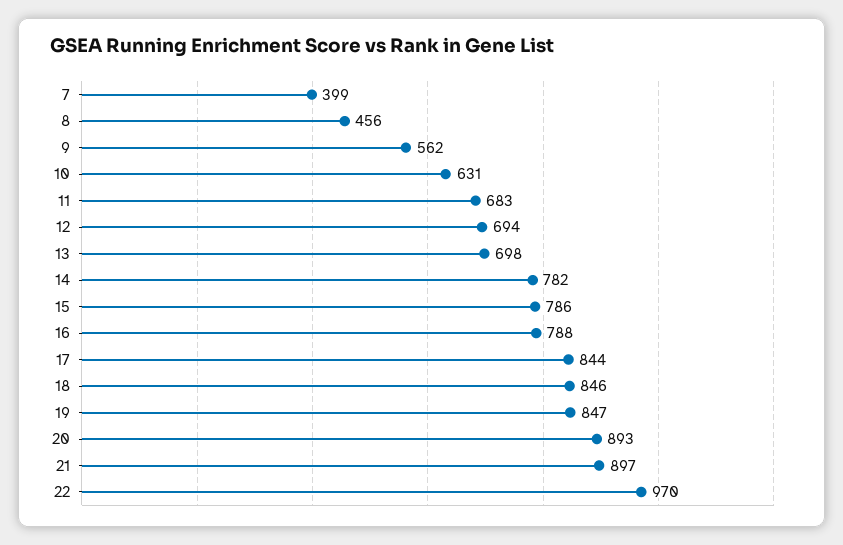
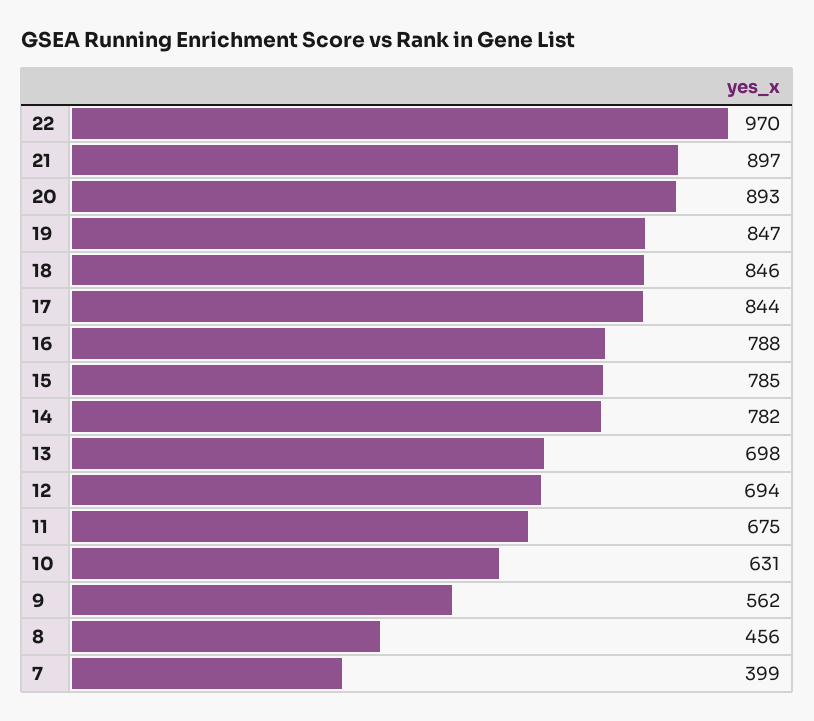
  {
    "7": 399,
    "8": 456,
    "9": 562,
    "10": 631,
-   "11": 683,
+   "11": 675,
    "12": 694,
    "13": 698,
    "14": 782,
-   "15": 786,
+   "15": 785,
    "16": 788,
    "17": 844,
    "18": 846,
    "19": 847,
    "20": 893,
    "21": 897,
    "22": 970
  }

